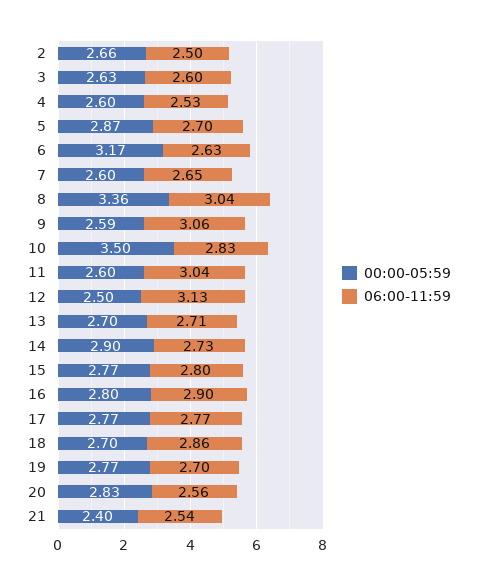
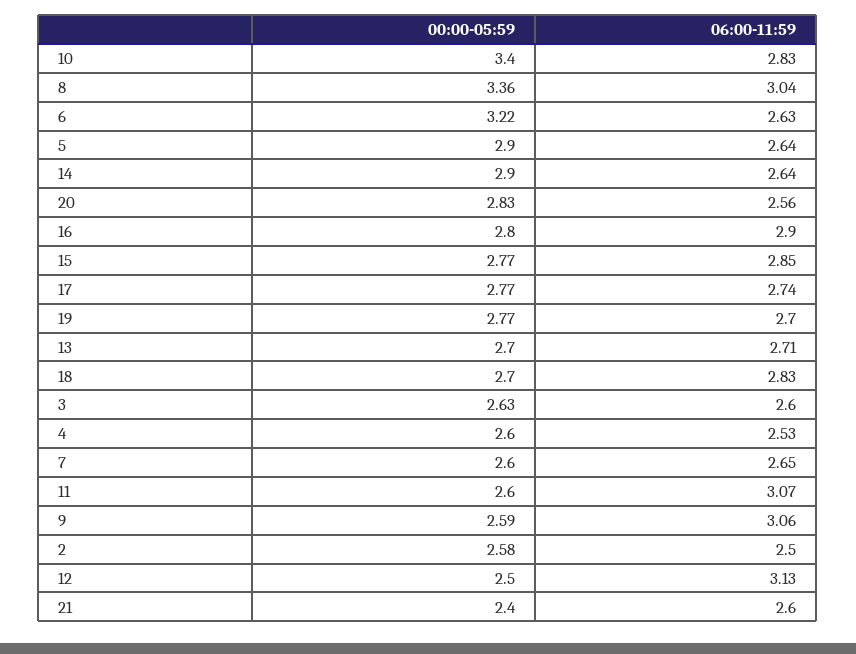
  {
    "00:00-05:59": {
-     "2": 2.66,
+     "2": 2.58,
      "3": 2.63,
      "4": 2.6,
-     "5": 2.87,
+     "5": 2.9,
-     "6": 3.17,
+     "6": 3.22,
      "7": 2.6,
      "8": 3.36,
      "9": 2.59,
-     "10": 3.5,
+     "10": 3.4,
      "11": 2.6,
      "12": 2.5,
      "13": 2.7,
      "14": 2.9,
      "15": 2.77,
      "16": 2.8,
      "17": 2.77,
      "18": 2.7,
      "19": 2.77,
      "20": 2.83,
      "21": 2.4
    },
    "06:00-11:59": {
      "2": 2.5,
      "3": 2.6,
      "4": 2.53,
-     "5": 2.7,
+     "5": 2.64,
      "6": 2.63,
      "7": 2.65,
      "8": 3.04,
      "9": 3.06,
      "10": 2.83,
-     "11": 3.04,
+     "11": 3.07,
      "12": 3.13,
      "13": 2.71,
-     "14": 2.73,
+     "14": 2.64,
-     "15": 2.8,
+     "15": 2.85,
      "16": 2.9,
-     "17": 2.77,
+     "17": 2.74,
-     "18": 2.86,
+     "18": 2.83,
      "19": 2.7,
      "20": 2.56,
-     "21": 2.54
+     "21": 2.6
    }
  }

